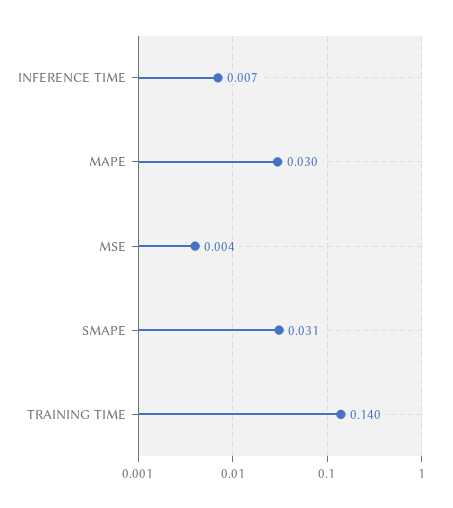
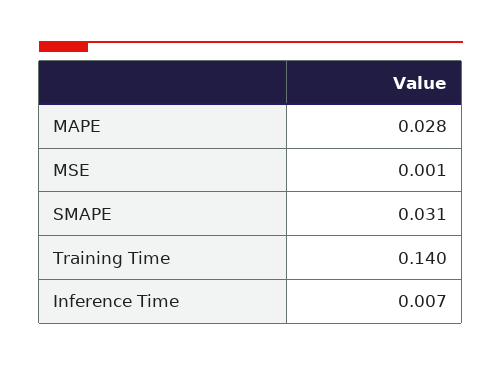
  {
    "INFERENCE TIME": 0.007,
-   "MAPE": 0.03,
+   "MAPE": 0.028,
-   "MSE": 0.004,
+   "MSE": 0.001,
    "SMAPE": 0.031,
    "TRAINING TIME": 0.14
  }

